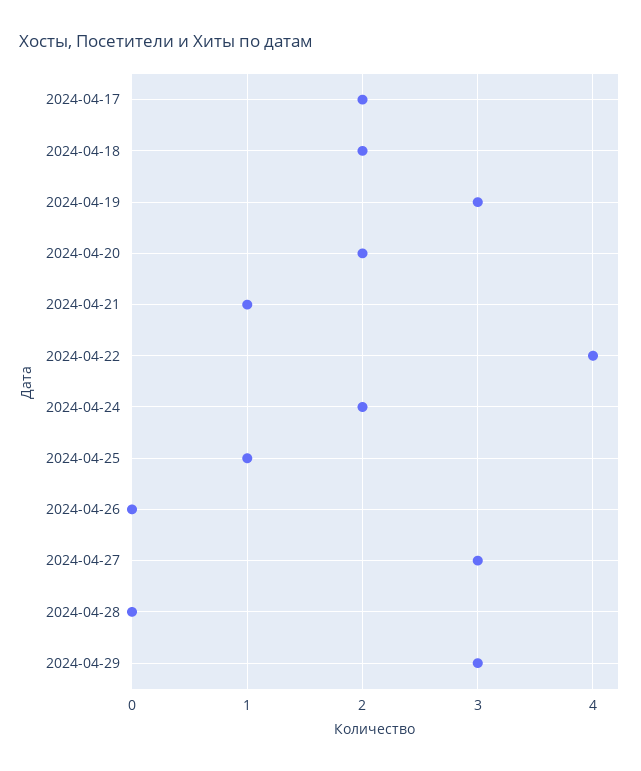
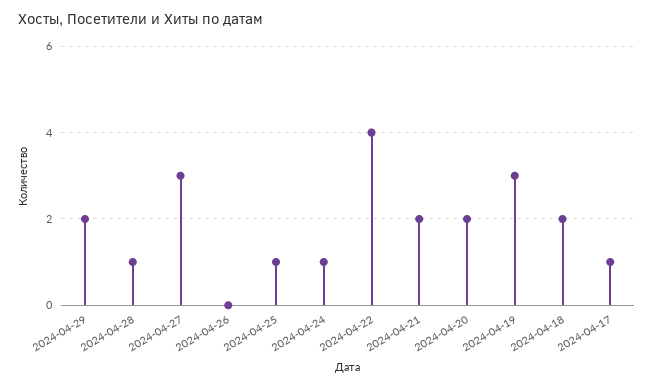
  {
-   "2024-04-17": 2,
+   "2024-04-17": 1,
    "2024-04-18": 2,
    "2024-04-19": 3,
    "2024-04-20": 2,
-   "2024-04-21": 1,
+   "2024-04-21": 2,
    "2024-04-22": 4,
-   "2024-04-24": 2,
+   "2024-04-24": 1,
    "2024-04-25": 1,
    "2024-04-26": 0,
    "2024-04-27": 3,
-   "2024-04-28": 0,
+   "2024-04-28": 1,
-   "2024-04-29": 3
+   "2024-04-29": 2
  }

